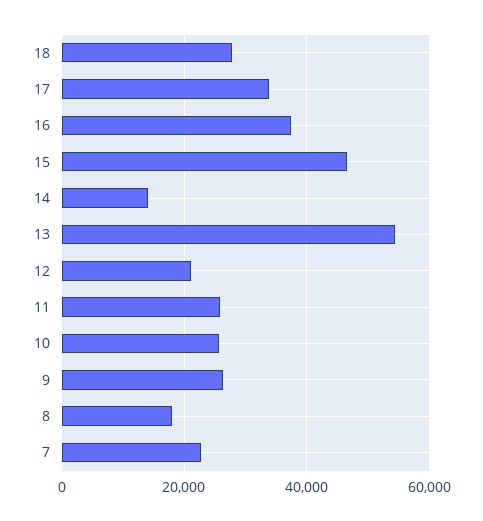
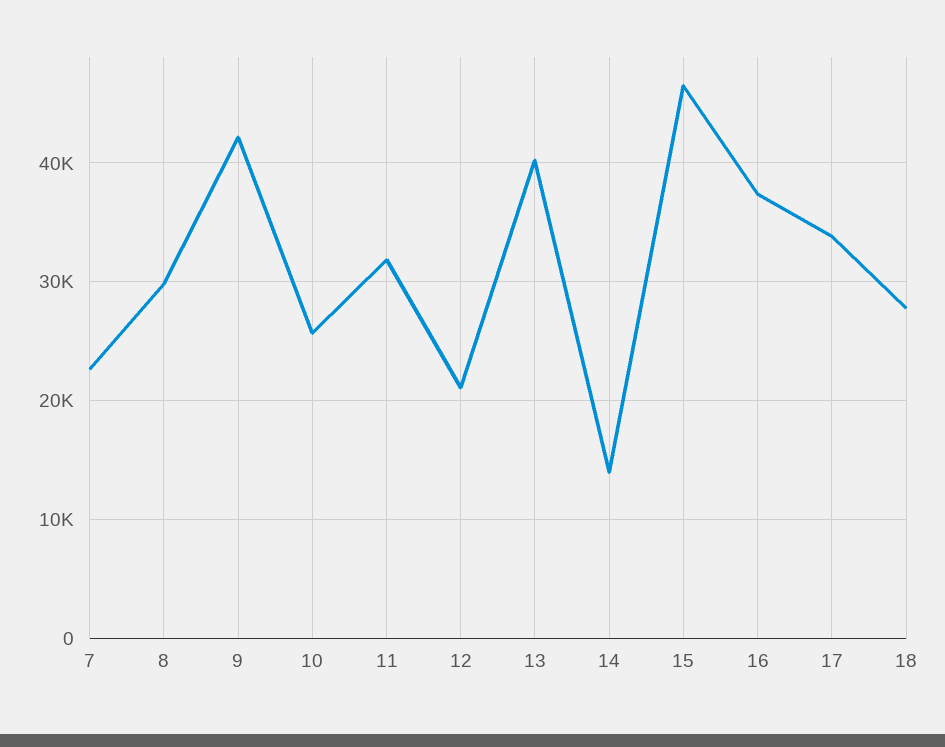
  {
    "18": 28000,
    "17": 34000,
    "16": 37000,
    "15": 47000,
    "14": 14000,
-   "13": 54000,
+   "13": 40000,
    "12": 21000,
-   "11": 26000,
+   "11": 32000,
    "10": 26000,
-   "9": 26000,
+   "9": 42000,
-   "8": 18000,
+   "8": 30000,
    "7": 23000
  }

